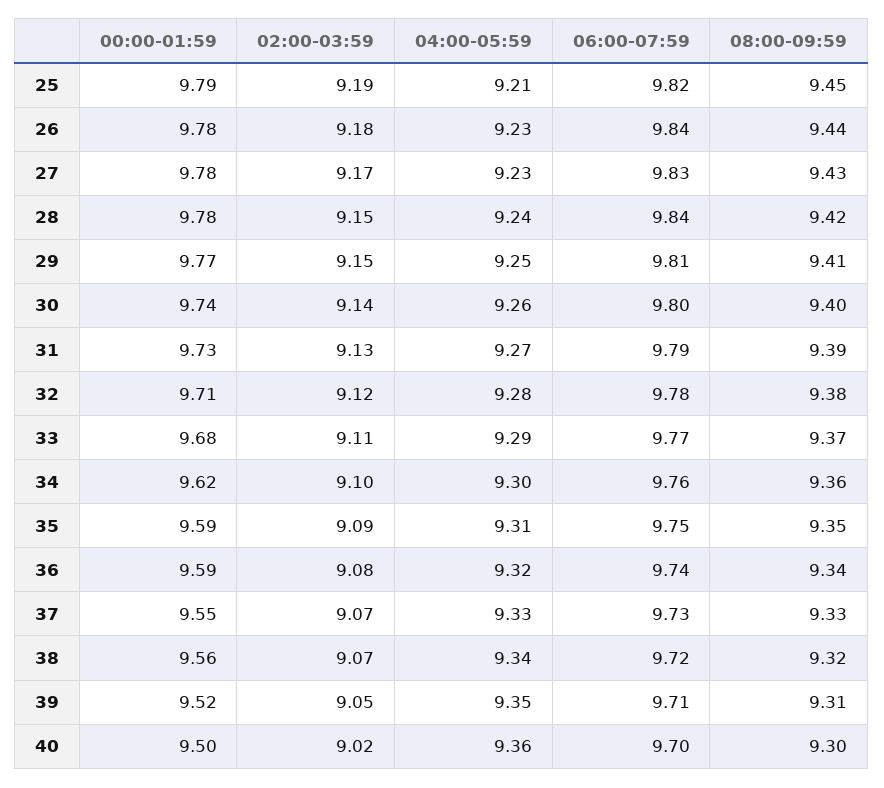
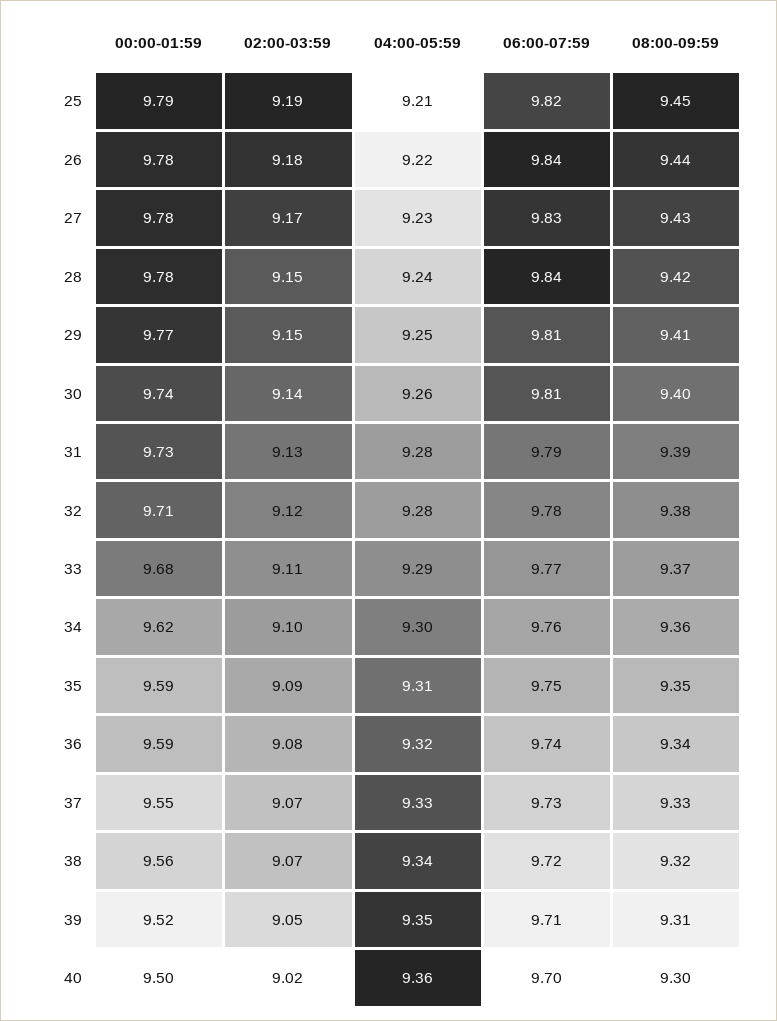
  {
    "00:00-01:59": {
      "25": 9.79,
      "26": 9.78,
      "27": 9.78,
      "28": 9.78,
      "29": 9.77,
      "30": 9.74,
      "31": 9.73,
      "32": 9.71,
      "33": 9.68,
      "34": 9.62,
      "35": 9.59,
      "36": 9.59,
      "37": 9.55,
      "38": 9.56,
      "39": 9.52,
      "40": 9.5
    },
    "02:00-03:59": {
      "25": 9.19,
      "26": 9.18,
      "27": 9.17,
      "28": 9.15,
      "29": 9.15,
      "30": 9.14,
      "31": 9.13,
      "32": 9.12,
      "33": 9.11,
      "34": 9.1,
      "35": 9.09,
      "36": 9.08,
      "37": 9.07,
      "38": 9.07,
      "39": 9.05,
      "40": 9.02
    },
    "04:00-05:59": {
      "25": 9.21,
-     "26": 9.23,
+     "26": 9.22,
      "27": 9.23,
      "28": 9.24,
      "29": 9.25,
      "30": 9.26,
-     "31": 9.27,
+     "31": 9.28,
      "32": 9.28,
      "33": 9.29,
      "34": 9.3,
      "35": 9.31,
      "36": 9.32,
      "37": 9.33,
      "38": 9.34,
      "39": 9.35,
      "40": 9.36
    },
    "06:00-07:59": {
      "25": 9.82,
      "26": 9.84,
      "27": 9.83,
      "28": 9.84,
      "29": 9.81,
-     "30": 9.8,
+     "30": 9.81,
      "31": 9.79,
      "32": 9.78,
      "33": 9.77,
      "34": 9.76,
      "35": 9.75,
      "36": 9.74,
      "37": 9.73,
      "38": 9.72,
      "39": 9.71,
      "40": 9.7
    },
    "08:00-09:59": {
      "25": 9.45,
      "26": 9.44,
      "27": 9.43,
      "28": 9.42,
      "29": 9.41,
      "30": 9.4,
      "31": 9.39,
      "32": 9.38,
      "33": 9.37,
      "34": 9.36,
      "35": 9.35,
      "36": 9.34,
      "37": 9.33,
      "38": 9.32,
      "39": 9.31,
      "40": 9.3
    }
  }

